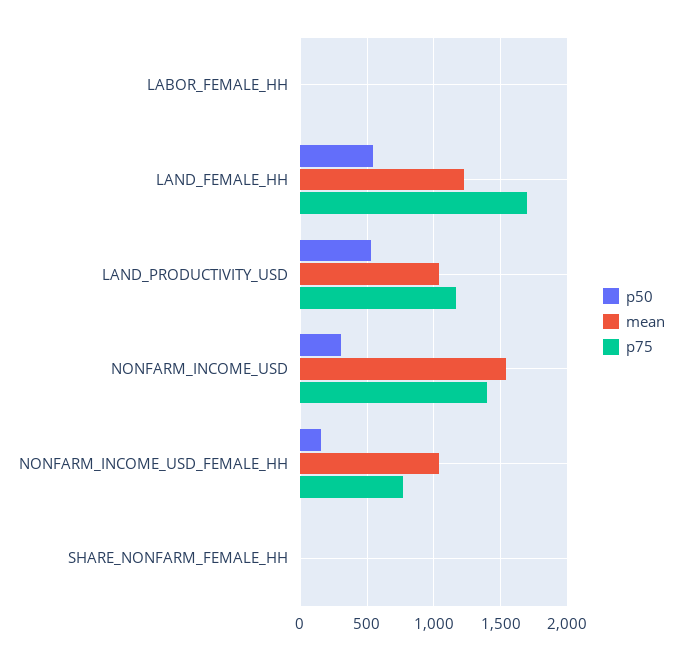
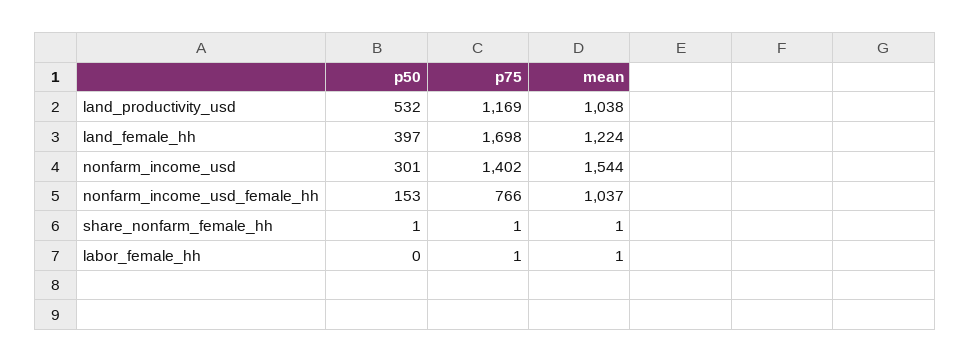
  {
    "p50": {
      "LABOR_FEMALE_HH": 0,
-     "LAND_FEMALE_HH": 550,
+     "LAND_FEMALE_HH": 397,
      "LAND_PRODUCTIVITY_USD": 532,
      "NONFARM_INCOME_USD": 301,
      "NONFARM_INCOME_USD_FEMALE_HH": 153,
      "SHARE_NONFARM_FEMALE_HH": 1
    },
    "mean": {
      "LABOR_FEMALE_HH": 1,
      "LAND_FEMALE_HH": 1224,
      "LAND_PRODUCTIVITY_USD": 1038,
      "NONFARM_INCOME_USD": 1544,
      "NONFARM_INCOME_USD_FEMALE_HH": 1037,
      "SHARE_NONFARM_FEMALE_HH": 1
    },
    "p75": {
      "LABOR_FEMALE_HH": 1,
      "LAND_FEMALE_HH": 1698,
      "LAND_PRODUCTIVITY_USD": 1169,
      "NONFARM_INCOME_USD": 1402,
      "NONFARM_INCOME_USD_FEMALE_HH": 766,
      "SHARE_NONFARM_FEMALE_HH": 1
    }
  }

